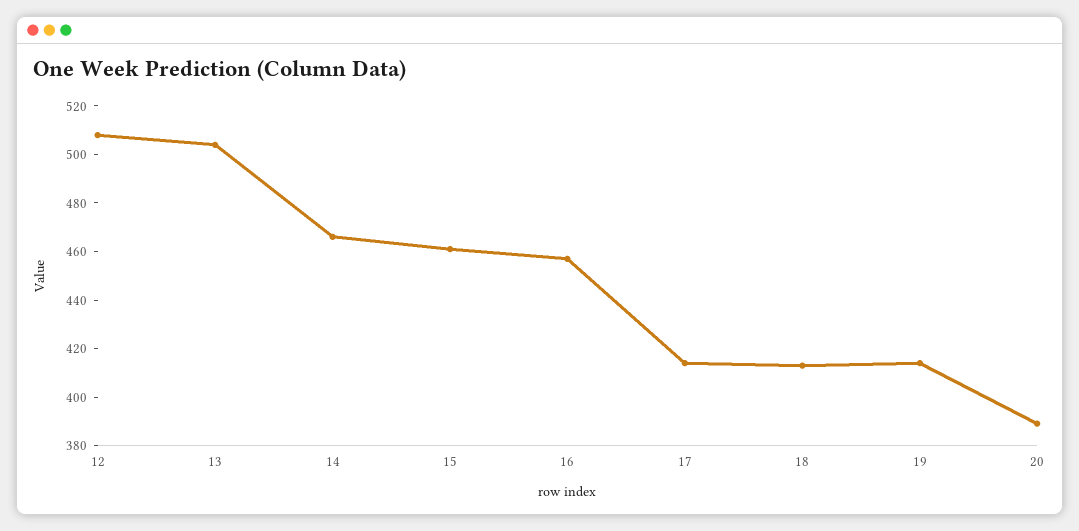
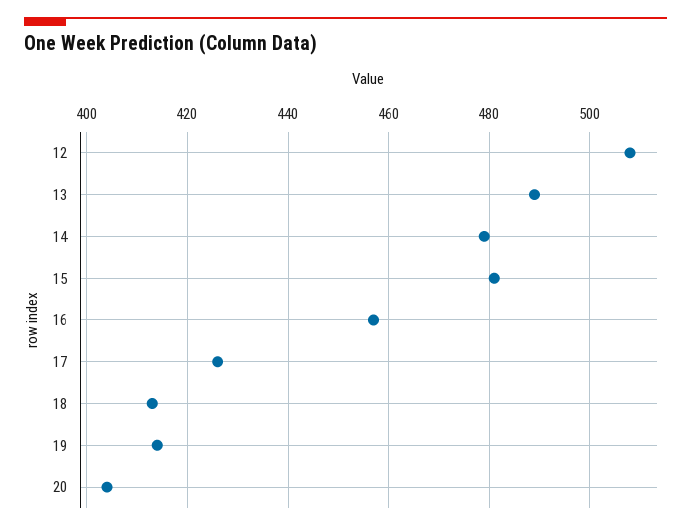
  {
    "12": 510,
-   "13": 505,
+   "13": 490,
-   "14": 465,
+   "14": 480,
-   "15": 460,
+   "15": 480,
    "16": 455,
-   "17": 415,
+   "17": 425,
    "18": 415,
    "19": 415,
-   "20": 390
+   "20": 405
  }

